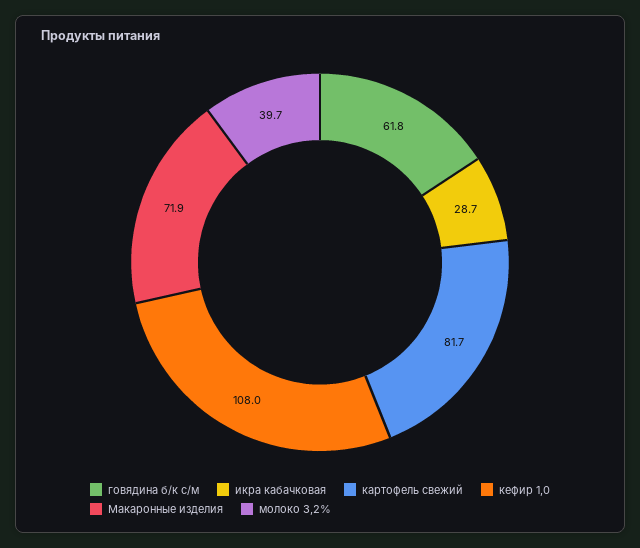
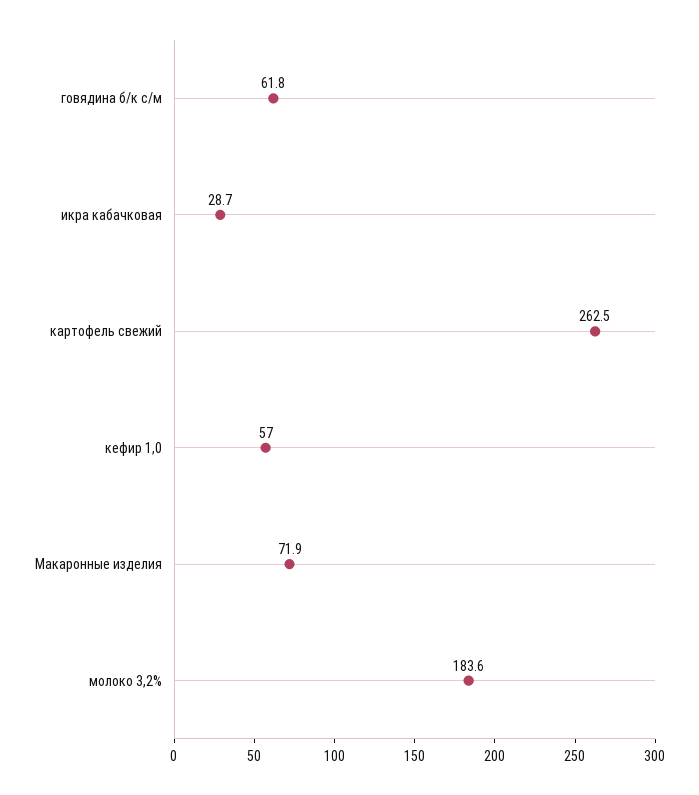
  {
    "говядина б/к с/м": 61.8,
    "икра кабачковая": 28.7,
-   "картофель свежий": 81.7,
+   "картофель свежий": 262.5,
-   "кефир 1,0": 108,
+   "кефир 1,0": 57,
    "Макаронные изделия": 71.9,
-   "молоко 3,2%": 39.7
+   "молоко 3,2%": 183.6
  }

